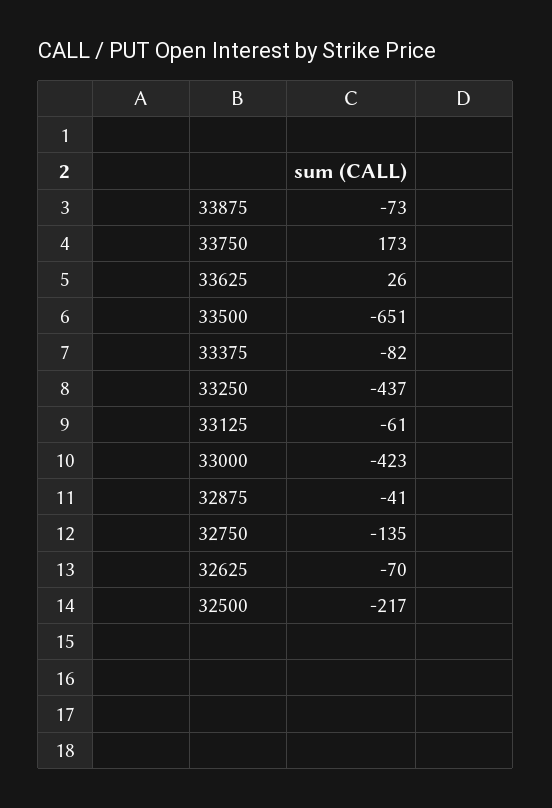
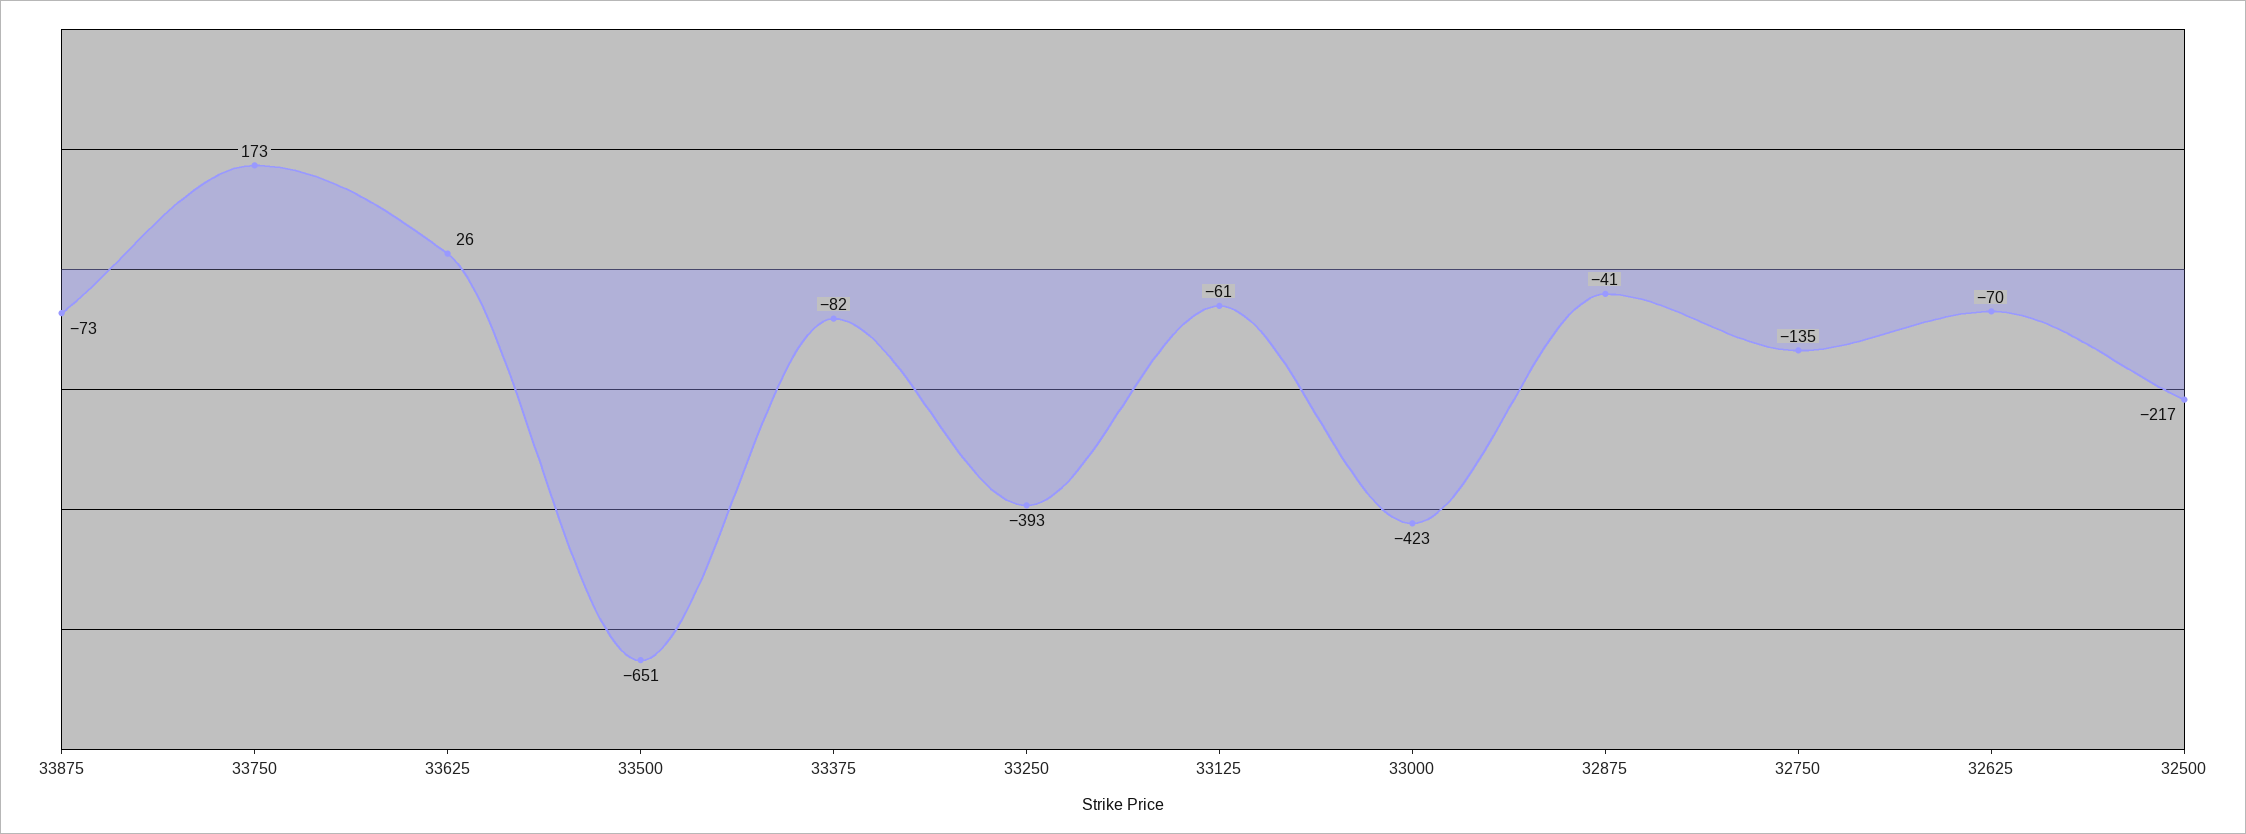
  {
    "33875": -73,
    "33750": 173,
    "33625": 26,
    "33500": -651,
    "33375": -82,
-   "33250": -437,
+   "33250": -393,
    "33125": -61,
    "33000": -423,
    "32875": -41,
    "32750": -135,
    "32625": -70,
    "32500": -217
  }

